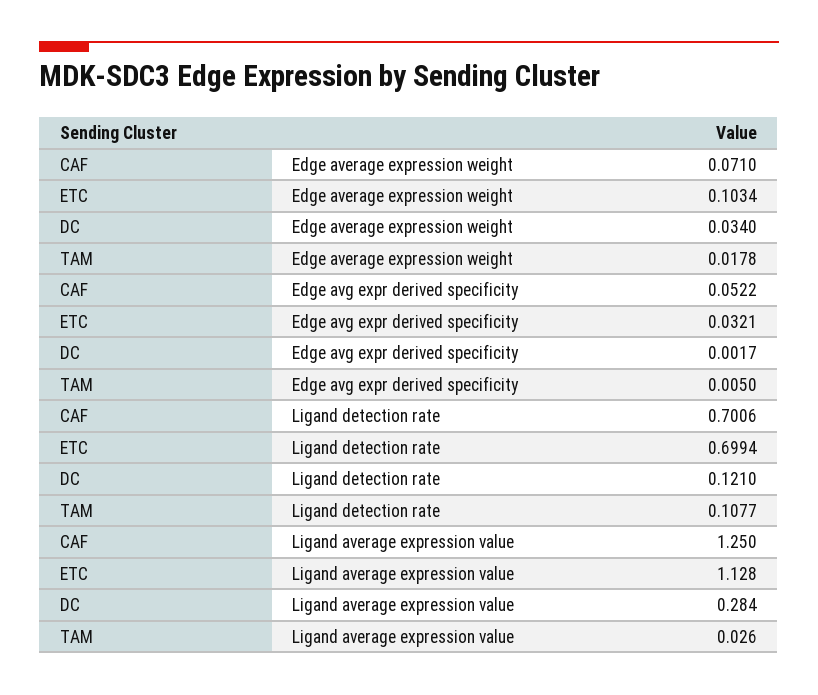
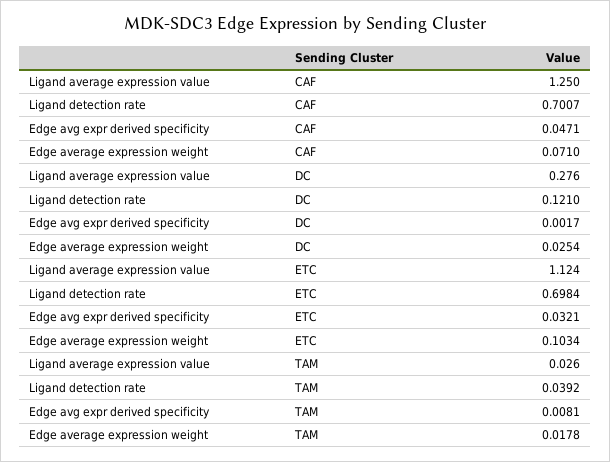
  {
    "CAF": {
      "Edge average expression weight": 0.071,
-     "Edge avg expr derived specificity": 0.0522,
+     "Edge avg expr derived specificity": 0.0471,
-     "Ligand detection rate": 0.7006,
+     "Ligand detection rate": 0.7007,
      "Ligand average expression value": 1.25
    },
    "ETC": {
      "Edge average expression weight": 0.1034,
      "Edge avg expr derived specificity": 0.0321,
-     "Ligand detection rate": 0.6994,
+     "Ligand detection rate": 0.6984,
-     "Ligand average expression value": 1.128
+     "Ligand average expression value": 1.124
    },
    "DC": {
-     "Edge average expression weight": 0.034,
+     "Edge average expression weight": 0.0254,
      "Edge avg expr derived specificity": 0.0017,
      "Ligand detection rate": 0.121,
-     "Ligand average expression value": 0.284
+     "Ligand average expression value": 0.276
    },
    "TAM": {
      "Edge average expression weight": 0.0178,
-     "Edge avg expr derived specificity": 0.005,
+     "Edge avg expr derived specificity": 0.0081,
-     "Ligand detection rate": 0.1077,
+     "Ligand detection rate": 0.0392,
      "Ligand average expression value": 0.026
    }
  }

